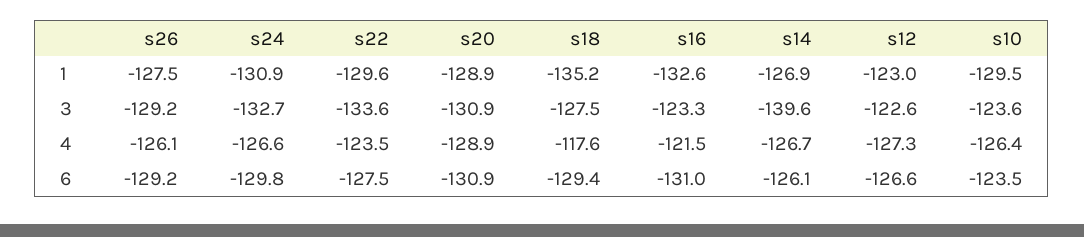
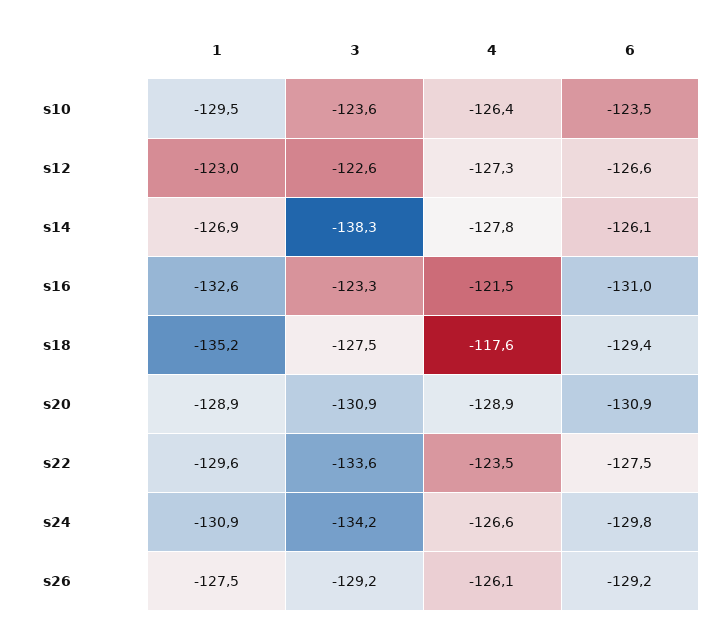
  {
    "s26": {
      "1": -127.5,
      "3": -129.2,
      "4": -126.1,
      "6": -129.2
    },
    "s24": {
      "1": -130.9,
-     "3": -132.7,
+     "3": -134.2,
      "4": -126.6,
      "6": -129.8
    },
    "s22": {
      "1": -129.6,
      "3": -133.6,
      "4": -123.5,
      "6": -127.5
    },
    "s20": {
      "1": -128.9,
      "3": -130.9,
      "4": -128.9,
      "6": -130.9
    },
    "s18": {
      "1": -135.2,
      "3": -127.5,
      "4": -117.6,
      "6": -129.4
    },
    "s16": {
      "1": -132.6,
      "3": -123.3,
      "4": -121.5,
      "6": -131
    },
    "s14": {
      "1": -126.9,
-     "3": -139.6,
+     "3": -138.3,
-     "4": -126.7,
+     "4": -127.8,
      "6": -126.1
    },
    "s12": {
      "1": -123,
      "3": -122.6,
      "4": -127.3,
      "6": -126.6
    },
    "s10": {
      "1": -129.5,
      "3": -123.6,
      "4": -126.4,
      "6": -123.5
    }
  }

